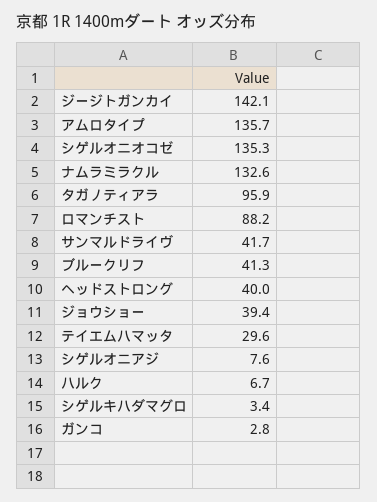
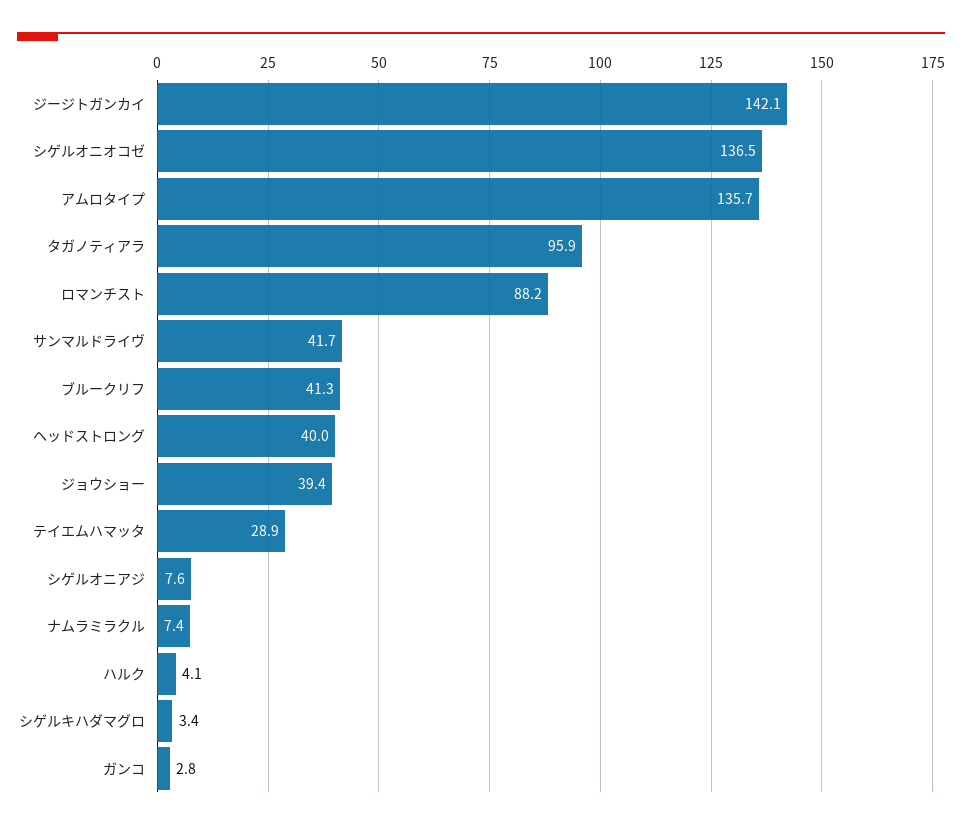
  {
    "ジージトガンカイ": 142.1,
    "アムロタイプ": 135.7,
-   "シゲルオニオコゼ": 135.3,
+   "シゲルオニオコゼ": 136.5,
-   "ナムラミラクル": 132.6,
+   "ナムラミラクル": 7.4,
    "タガノティアラ": 95.9,
    "ロマンチスト": 88.2,
    "サンマルドライヴ": 41.7,
    "ブルークリフ": 41.3,
    "ヘッドストロング": 40,
    "ジョウショー": 39.4,
-   "テイエムハマッタ": 29.6,
+   "テイエムハマッタ": 28.9,
    "シゲルオニアジ": 7.6,
-   "ハルク": 6.7,
+   "ハルク": 4.1,
    "シゲルキハダマグロ": 3.4,
    "ガンコ": 2.8
  }

